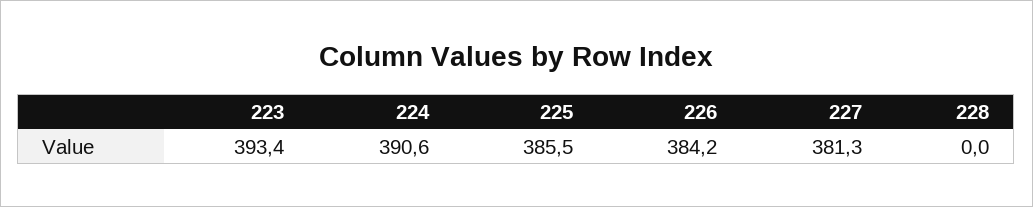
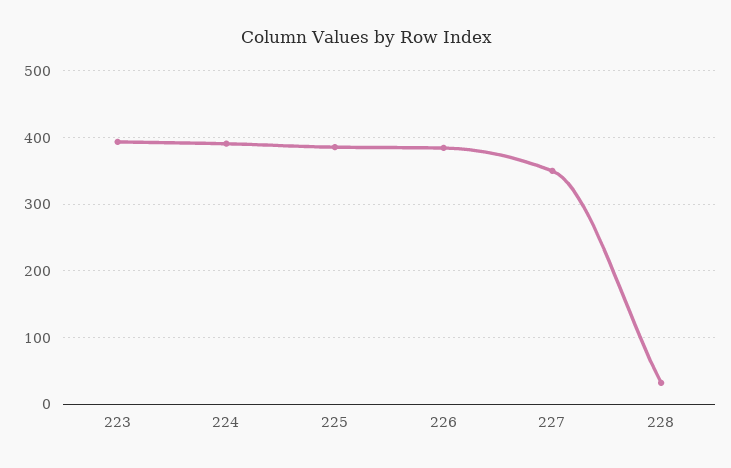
  {
    "223": 393.4,
    "224": 390.6,
    "225": 385.5,
    "226": 384.2,
-   "227": 381.3,
+   "227": 350,
-   "228": 0
+   "228": 30
  }

